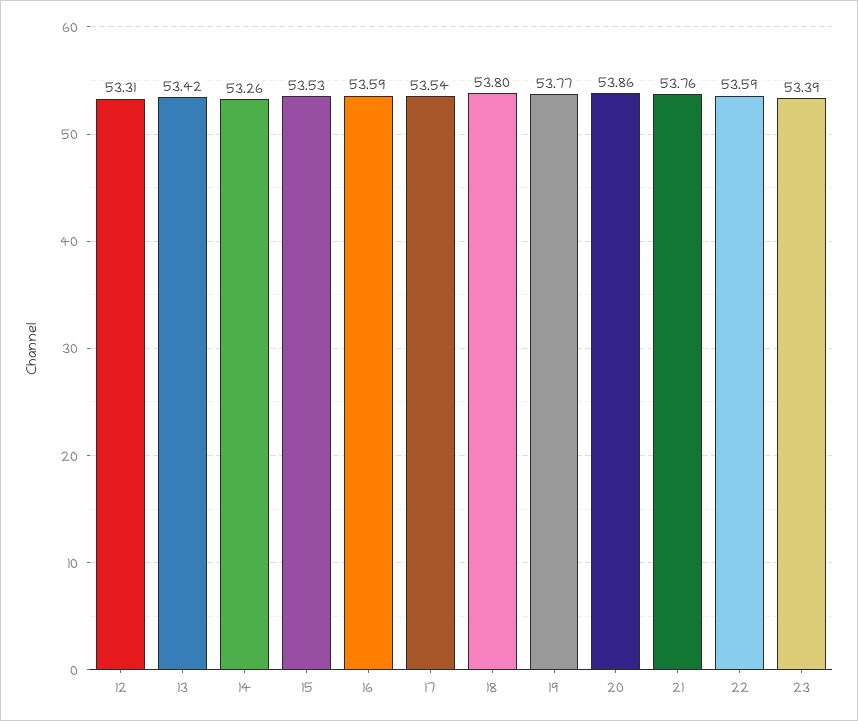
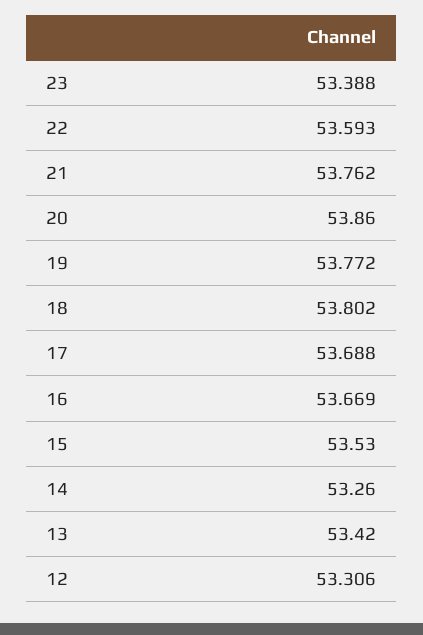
  {
    "12": 53.306,
    "13": 53.42,
    "14": 53.26,
    "15": 53.53,
-   "16": 53.59,
+   "16": 53.669,
-   "17": 53.54,
+   "17": 53.688,
    "18": 53.802,
    "19": 53.772,
    "20": 53.86,
    "21": 53.762,
    "22": 53.593,
    "23": 53.388
  }

